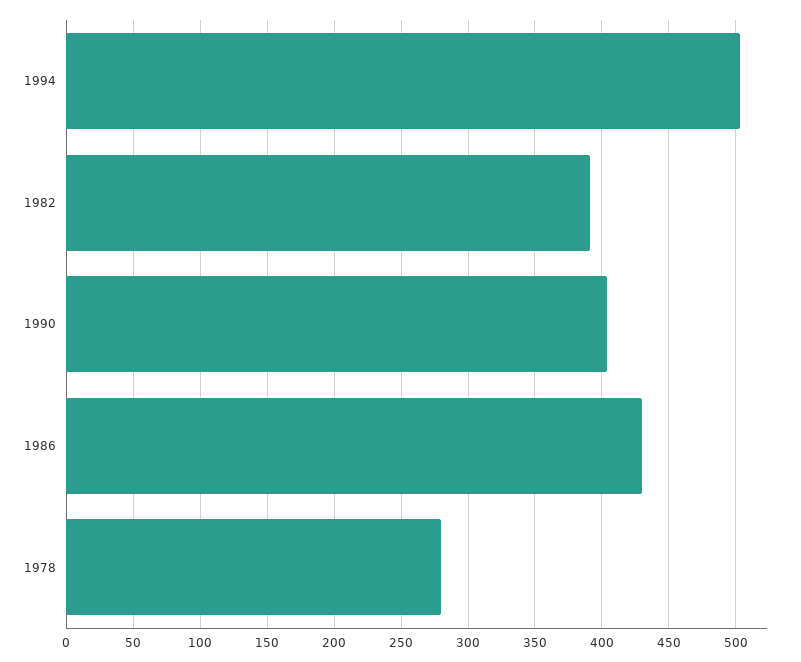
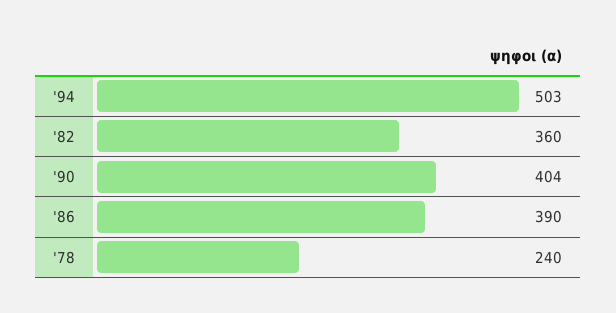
  {
    "1994": 503,
-   "1982": 390,
+   "1982": 360,
    "1990": 404,
-   "1986": 430,
+   "1986": 390,
-   "1978": 280
+   "1978": 240
  }

